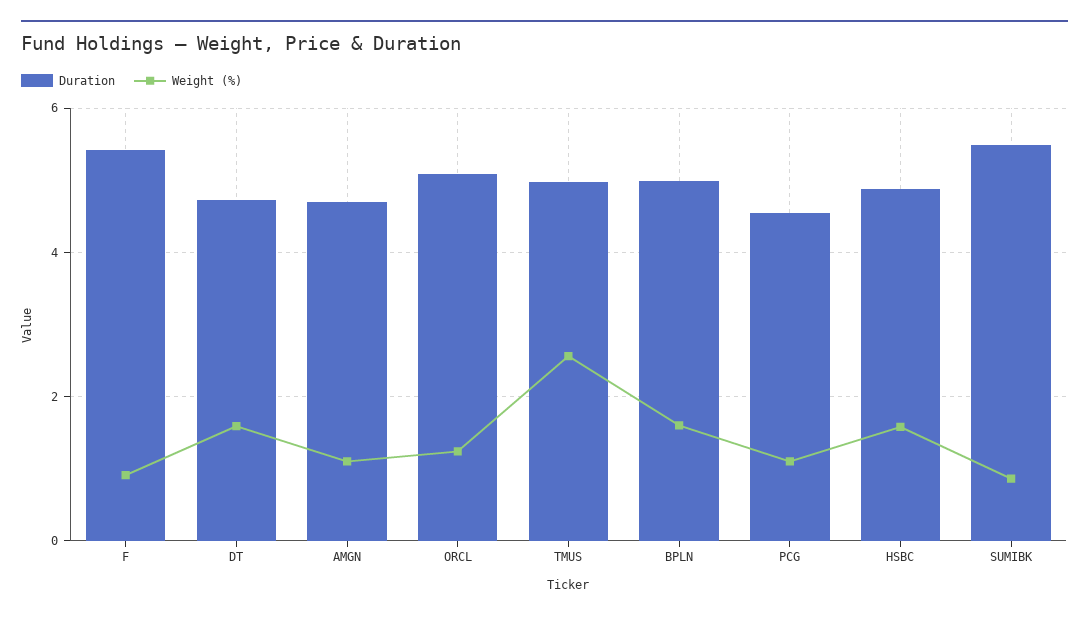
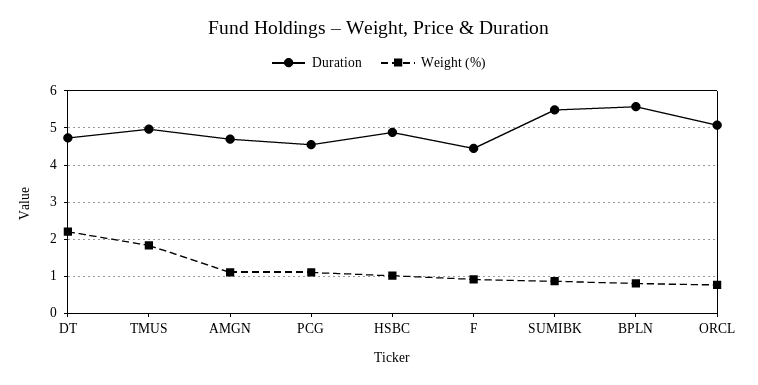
  {
    "Duration": {
-     "F": 5.4,
+     "F": 4.4,
      "DT": 4.8,
      "AMGN": 4.8,
      "ORCL": 5,
      "TMUS": 5,
-     "BPLN": 5,
+     "BPLN": 5.6,
      "PCG": 4.6,
      "HSBC": 4.8,
      "SUMIBK": 5.4
    },
    "Weight (%)": {
      "F": 1,
-     "DT": 1.6,
+     "DT": 2.2,
      "AMGN": 1.2,
-     "ORCL": 1.2,
+     "ORCL": 0.8,
-     "TMUS": 2.6,
+     "TMUS": 1.8,
-     "BPLN": 1.6,
+     "BPLN": 0.8,
      "PCG": 1.2,
-     "HSBC": 1.6,
+     "HSBC": 1,
      "SUMIBK": 0.8
    }
  }

